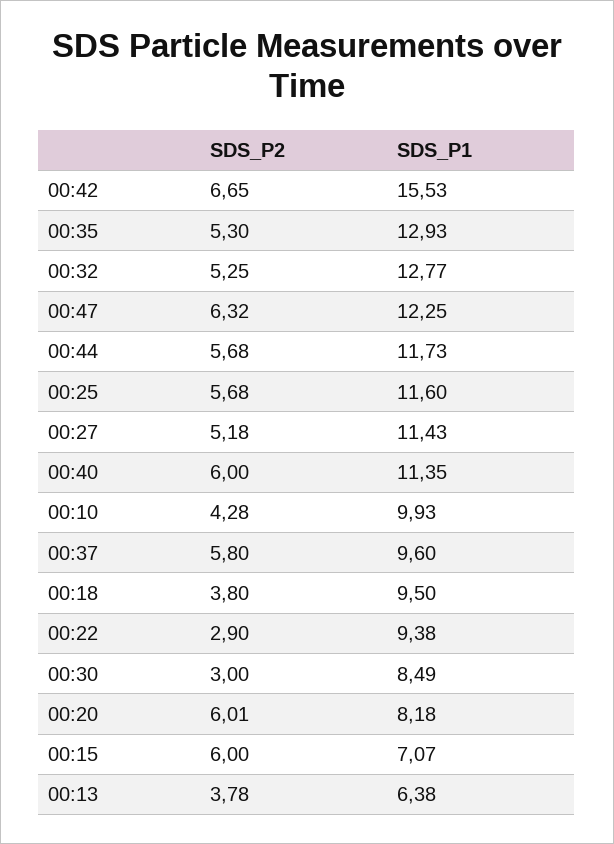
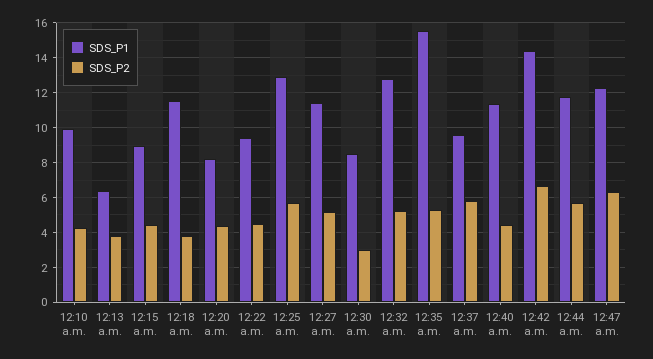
  {
    "SDS_P2": {
      "00:42": 6.65,
      "00:35": 5.3,
      "00:32": 5.25,
      "00:47": 6.32,
      "00:44": 5.68,
      "00:25": 5.68,
      "00:27": 5.18,
-     "00:40": 6,
+     "00:40": 4.5,
      "00:10": 4.28,
      "00:37": 5.8,
      "00:18": 3.8,
-     "00:22": 2.9,
+     "00:22": 4.5,
      "00:30": 3,
-     "00:20": 6.01,
+     "00:20": 4.5,
-     "00:15": 6,
+     "00:15": 4.5,
      "00:13": 3.78
    },
    "SDS_P1": {
-     "00:42": 15.53,
+     "00:42": 14.5,
-     "00:35": 12.93,
+     "00:35": 15.5,
      "00:32": 12.77,
      "00:47": 12.25,
      "00:44": 11.73,
-     "00:25": 11.6,
+     "00:25": 13,
      "00:27": 11.43,
      "00:40": 11.35,
      "00:10": 9.93,
      "00:37": 9.6,
-     "00:18": 9.5,
+     "00:18": 11.5,
      "00:22": 9.38,
      "00:30": 8.49,
      "00:20": 8.18,
-     "00:15": 7.07,
+     "00:15": 9,
      "00:13": 6.38
    }
  }

